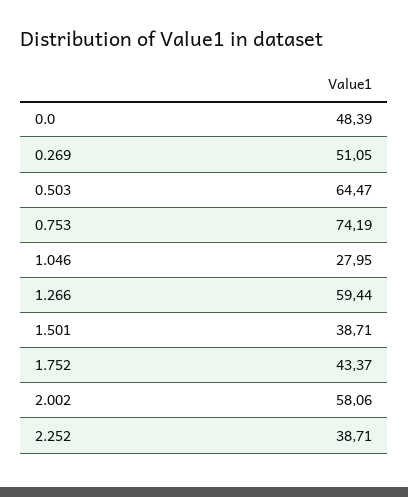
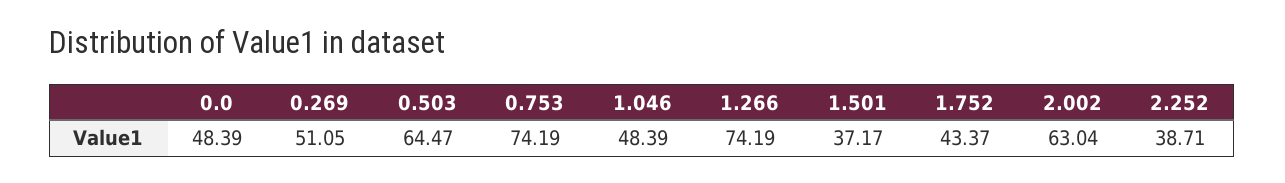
  {
    "0.0": 48.39,
    "0.269": 51.05,
    "0.503": 64.47,
    "0.753": 74.19,
-   "1.046": 27.95,
+   "1.046": 48.39,
-   "1.266": 59.44,
+   "1.266": 74.19,
-   "1.501": 38.71,
+   "1.501": 37.17,
    "1.752": 43.37,
-   "2.002": 58.06,
+   "2.002": 63.04,
    "2.252": 38.71
  }

